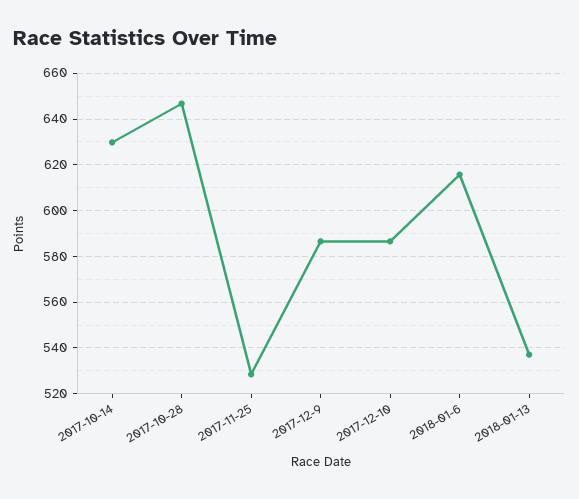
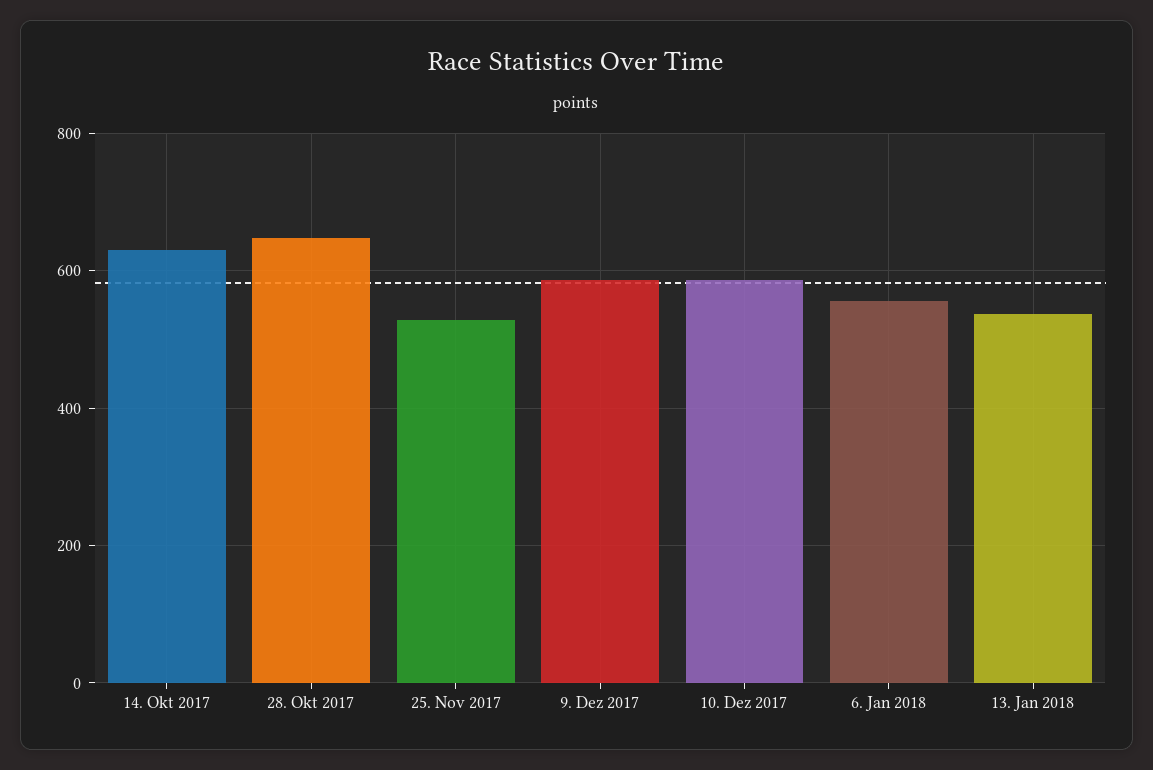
  {
    "2017-10-14": 630,
    "2017-10-28": 645,
    "2017-11-25": 530,
    "2017-12-9": 585,
    "2017-12-10": 585,
-   "2018-01-6": 615,
+   "2018-01-6": 560,
    "2018-01-13": 535
  }

